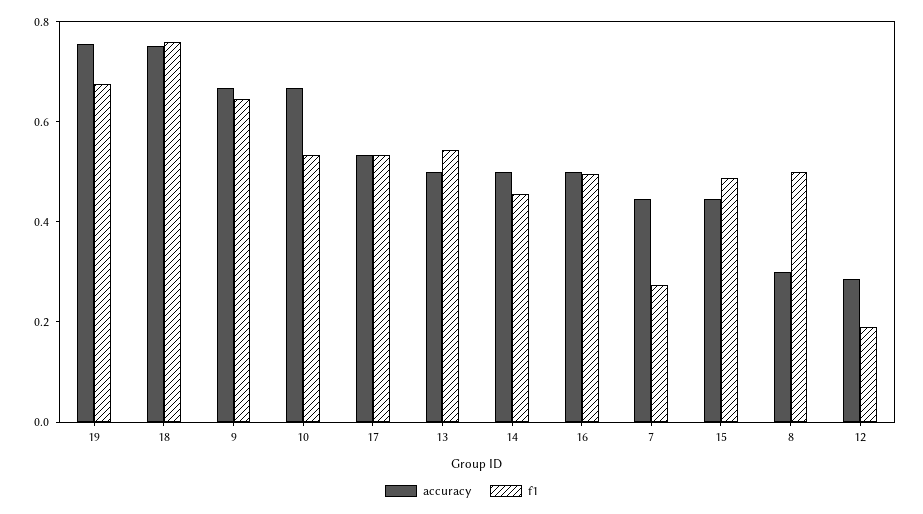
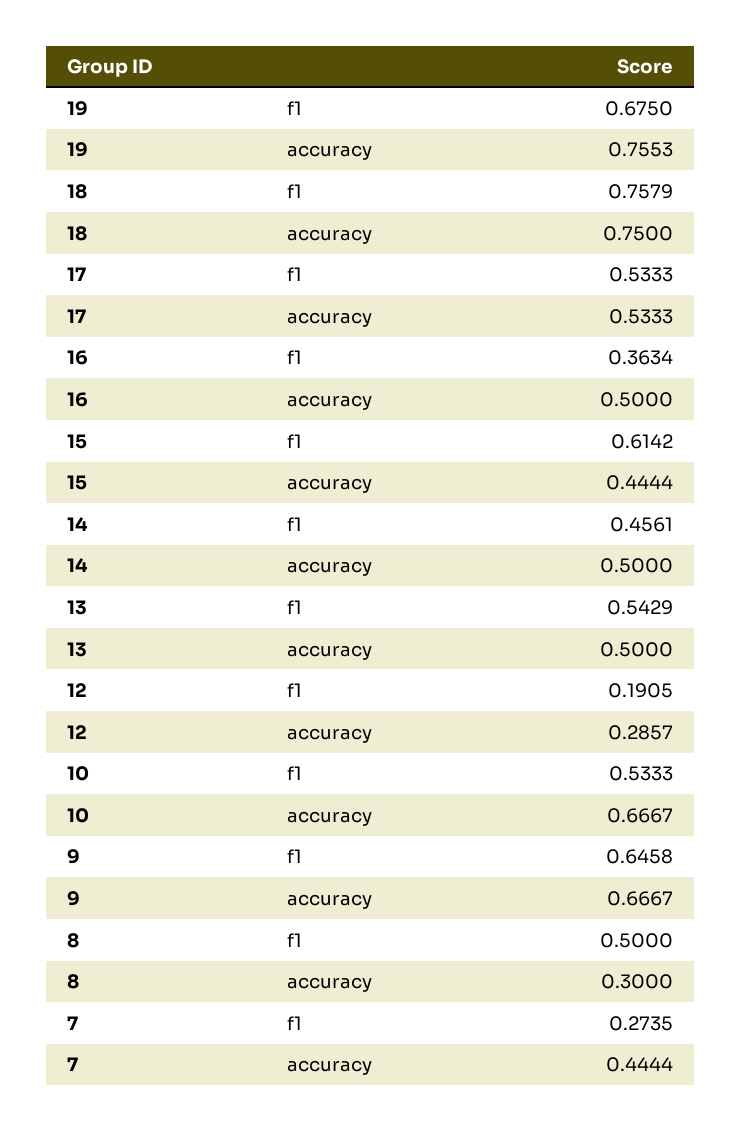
  {
    "accuracy": {
      "19": 0.7553,
      "18": 0.75,
      "9": 0.6667,
      "10": 0.6667,
      "17": 0.5333,
      "13": 0.5,
      "14": 0.5,
      "16": 0.5,
      "7": 0.4444,
      "15": 0.4444,
      "8": 0.3,
      "12": 0.2857
    },
    "f1": {
      "19": 0.675,
      "18": 0.7579,
      "9": 0.6458,
      "10": 0.5333,
      "17": 0.5333,
      "13": 0.5429,
      "14": 0.4561,
-     "16": 0.5,
+     "16": 0.3634,
      "7": 0.2735,
-     "15": 0.5,
+     "15": 0.6142,
      "8": 0.5,
      "12": 0.1905
    }
  }

